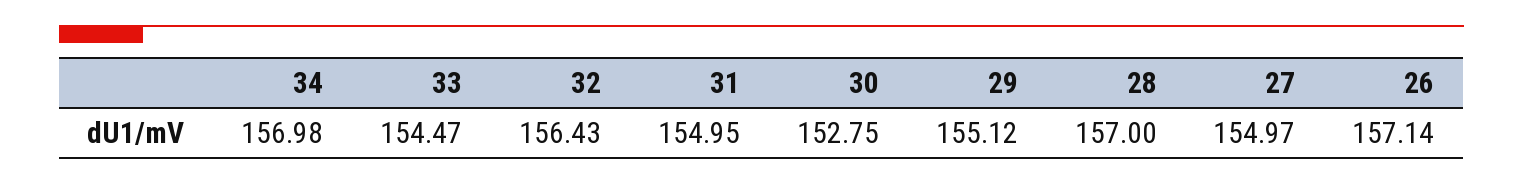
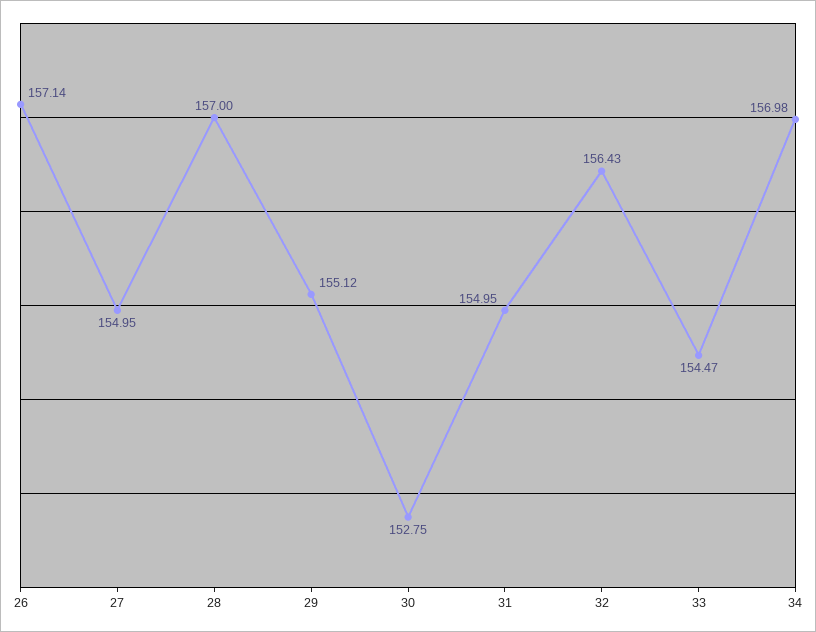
  {
    "34": 156.98,
    "33": 154.47,
    "32": 156.43,
    "31": 154.95,
    "30": 152.75,
    "29": 155.12,
    "28": 157,
-   "27": 154.97,
+   "27": 154.95,
    "26": 157.14
  }

